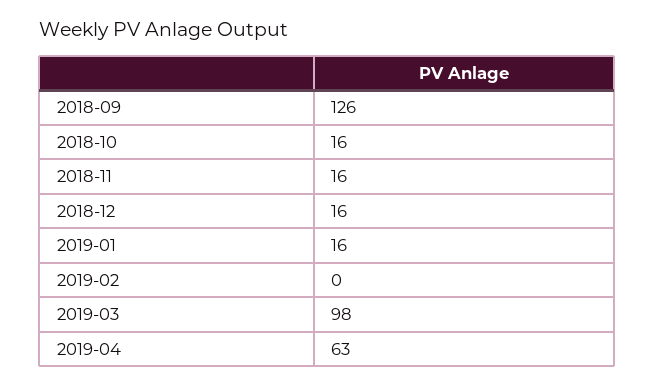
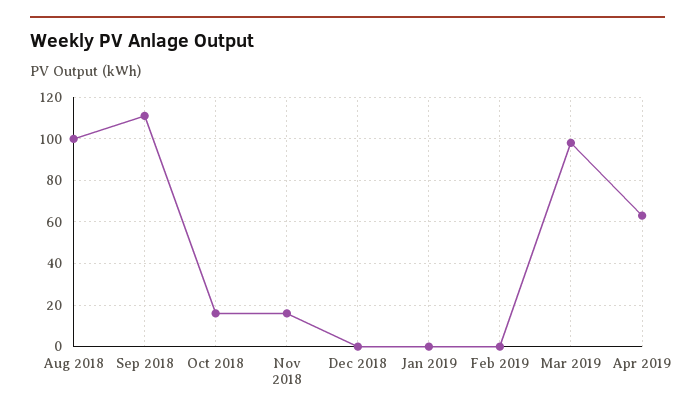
  {
-   "2018-09": 126,
+   "2018-09": 110,
    "2018-10": 16,
    "2018-11": 16,
-   "2018-12": 16,
+   "2018-12": 0,
-   "2019-01": 16,
+   "2019-01": 0,
    "2019-02": 0,
    "2019-03": 98,
-   "2019-04": 63
+   "2019-04": 63,
+   "Aug 2018": 100
  }

